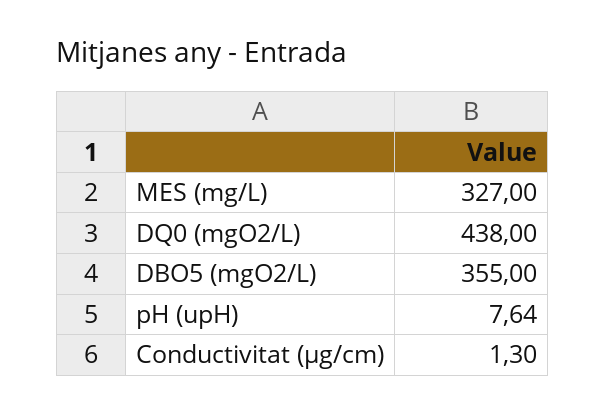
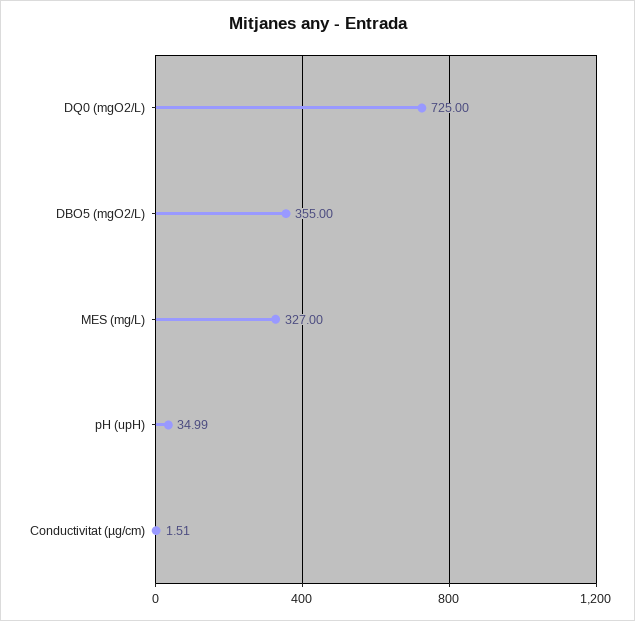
  {
    "MES (mg/L)": 327,
-   "DQ0 (mgO2/L)": 438,
+   "DQ0 (mgO2/L)": 725,
    "DBO5 (mgO2/L)": 355,
-   "pH (upH)": 7.64,
+   "pH (upH)": 34.99,
-   "Conductivitat (µg/cm)": 1.3
+   "Conductivitat (µg/cm)": 1.51
  }

